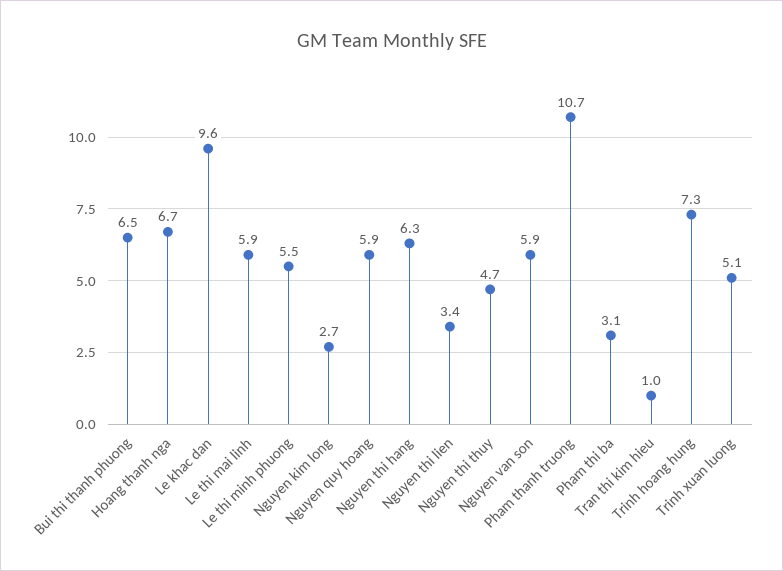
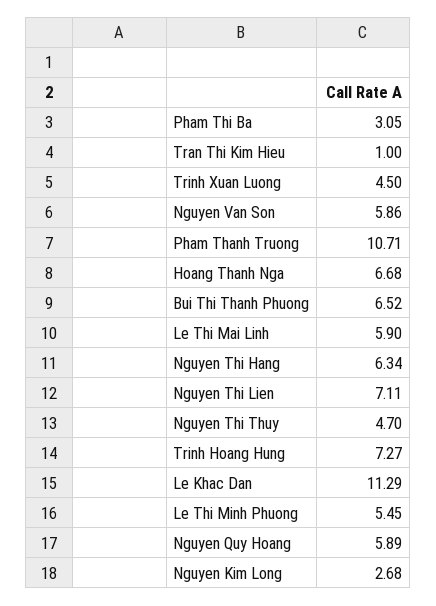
  {
    "Bui thi thanh phuong": 6.52,
    "Hoang thanh nga": 6.68,
-   "Le khac dan": 9.6,
+   "Le khac dan": 11.29,
    "Le thi mai linh": 5.9,
    "Le thi minh phuong": 5.45,
    "Nguyen kim long": 2.68,
    "Nguyen quy hoang": 5.89,
    "Nguyen thi hang": 6.34,
-   "Nguyen thi lien": 3.4,
+   "Nguyen thi lien": 7.11,
    "Nguyen thi thuy": 4.7,
    "Nguyen van son": 5.86,
    "Pham thanh truong": 10.71,
    "Pham thi ba": 3.05,
    "Tran thi kim hieu": 1,
    "Trinh hoang hung": 7.27,
-   "Trinh xuan luong": 5.1
+   "Trinh xuan luong": 4.5
  }

